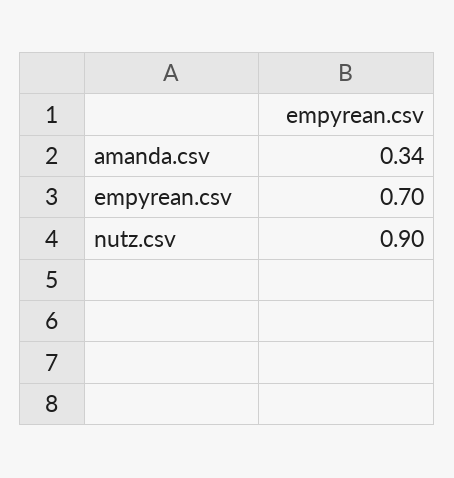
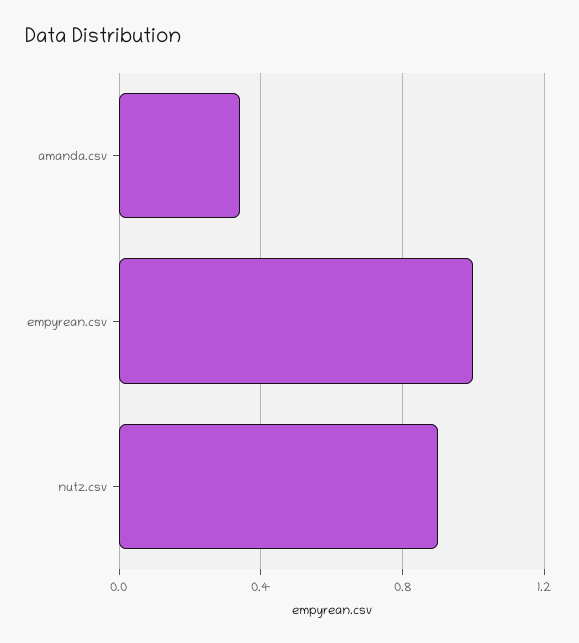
  {
    "amanda.csv": 0.34,
-   "empyrean.csv": 0.7,
+   "empyrean.csv": 1,
    "nutz.csv": 0.9
  }

